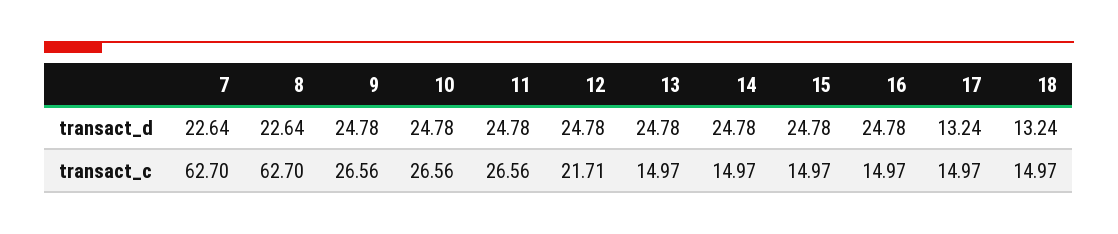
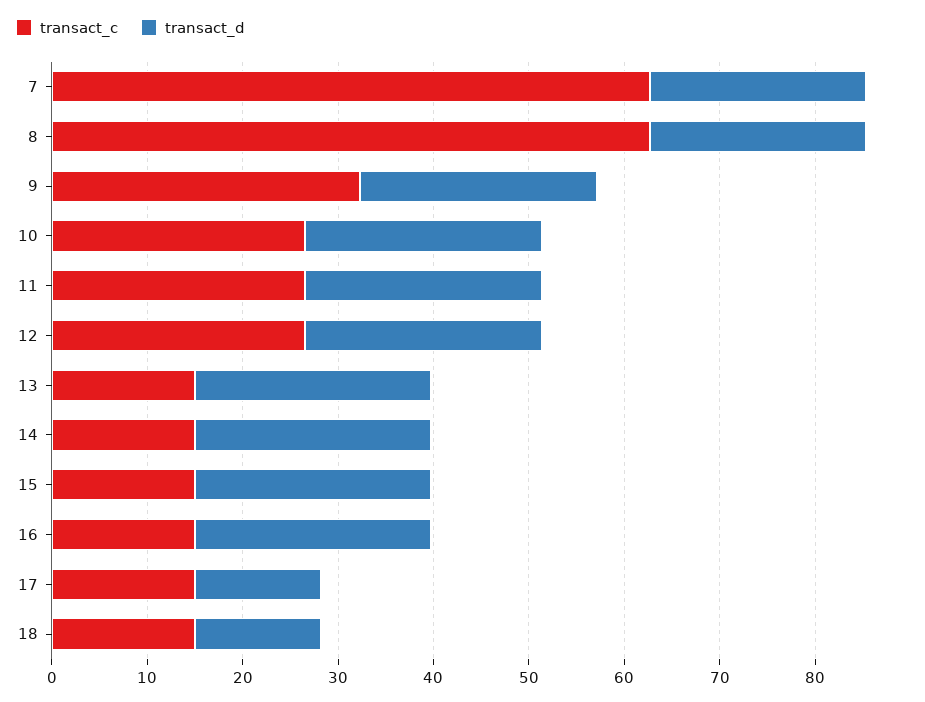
  {
    "transact_d": {
      "7": 22.64,
      "8": 22.64,
      "9": 24.78,
      "10": 24.78,
      "11": 24.78,
      "12": 24.78,
      "13": 24.78,
      "14": 24.78,
      "15": 24.78,
      "16": 24.78,
      "17": 13.24,
      "18": 13.24
    },
    "transact_c": {
      "7": 62.7,
      "8": 62.7,
-     "9": 26.56,
+     "9": 32,
      "10": 26.56,
      "11": 26.56,
-     "12": 21.71,
+     "12": 26,
      "13": 14.97,
      "14": 14.97,
      "15": 14.97,
      "16": 14.97,
      "17": 14.97,
      "18": 14.97
    }
  }

